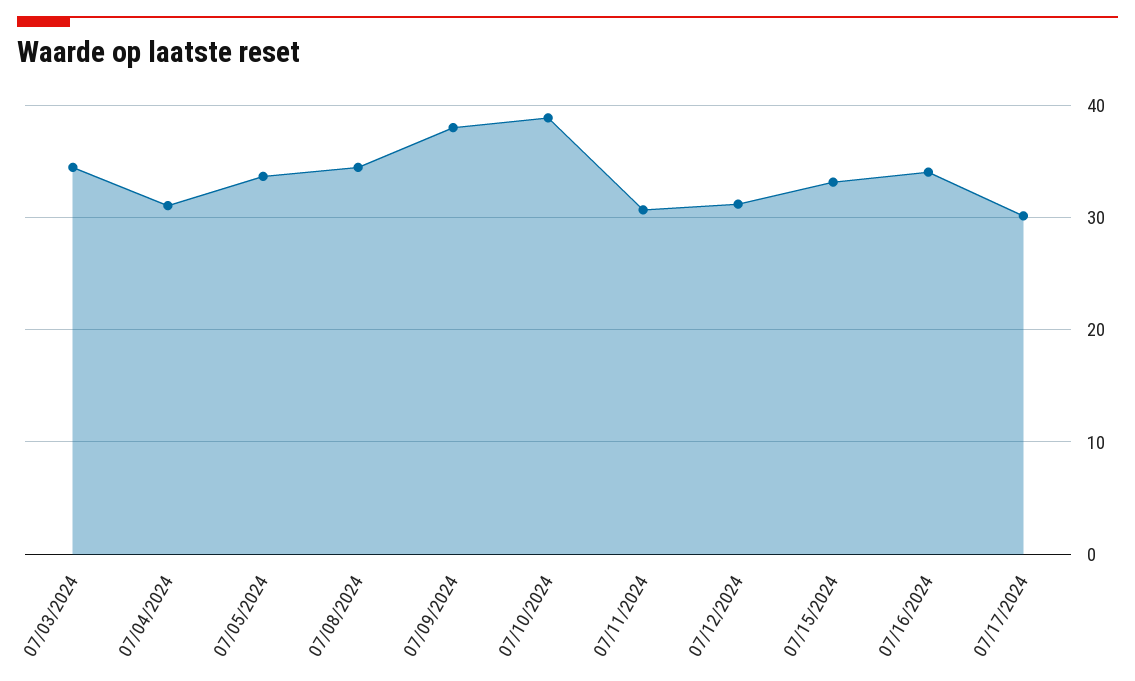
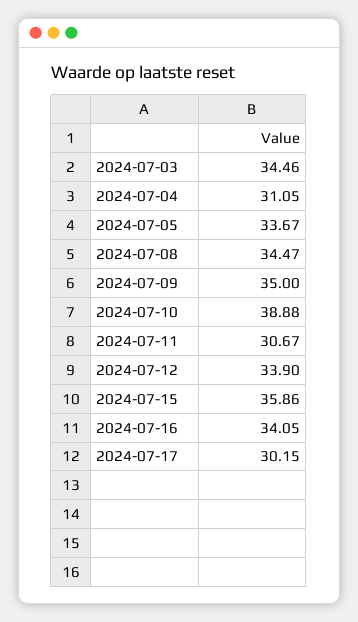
  {
    "07/03/2024": 34.46,
    "07/04/2024": 31.05,
    "07/05/2024": 33.67,
    "07/08/2024": 34.47,
-   "07/09/2024": 38,
+   "07/09/2024": 35,
    "07/10/2024": 38.88,
    "07/11/2024": 30.67,
-   "07/12/2024": 31,
+   "07/12/2024": 33.9,
-   "07/15/2024": 33,
+   "07/15/2024": 35.86,
    "07/16/2024": 34.05,
    "07/17/2024": 30.15
  }

